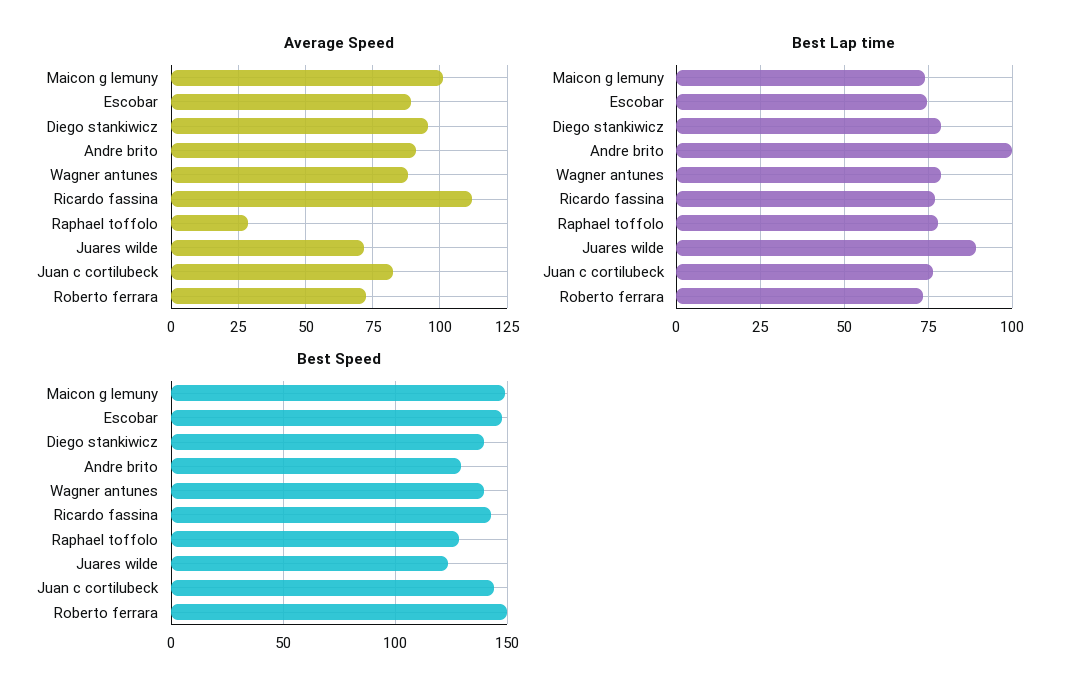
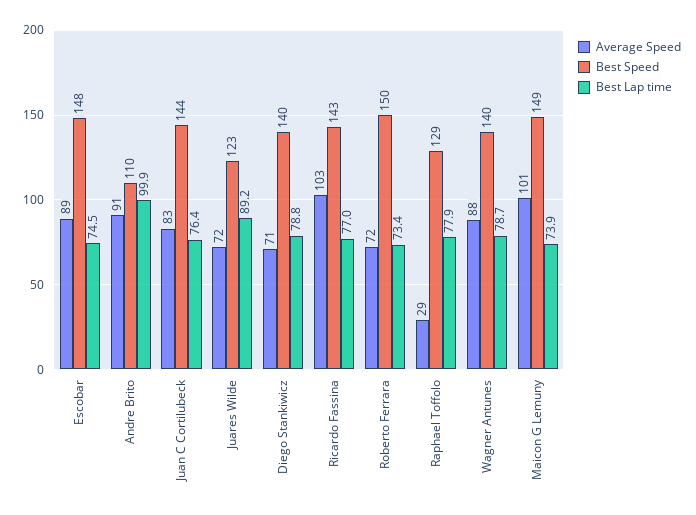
  {
    "Average Speed": {
      "Maicon g lemuny": 101,
      "Escobar": 89,
-     "Diego stankiwicz": 95,
+     "Diego stankiwicz": 71,
      "Andre brito": 91,
      "Wagner antunes": 88,
-     "Ricardo fassina": 112.5,
+     "Ricardo fassina": 103,
      "Raphael toffolo": 29,
      "Juares wilde": 72,
      "Juan c cortilubeck": 83,
      "Roberto ferrara": 72
    },
    "Best Lap time": {
      "Maicon g lemuny": 73.9,
      "Escobar": 74.5,
      "Diego stankiwicz": 78.8,
      "Andre brito": 99.9,
      "Wagner antunes": 78.7,
      "Ricardo fassina": 77,
      "Raphael toffolo": 77.9,
      "Juares wilde": 89.2,
      "Juan c cortilubeck": 76.4,
      "Roberto ferrara": 73.4
    },
    "Best Speed": {
      "Maicon g lemuny": 149,
      "Escobar": 148,
      "Diego stankiwicz": 140,
-     "Andre brito": 130,
+     "Andre brito": 110,
      "Wagner antunes": 140,
      "Ricardo fassina": 143,
      "Raphael toffolo": 129,
      "Juares wilde": 123,
      "Juan c cortilubeck": 144,
      "Roberto ferrara": 150
    }
  }

